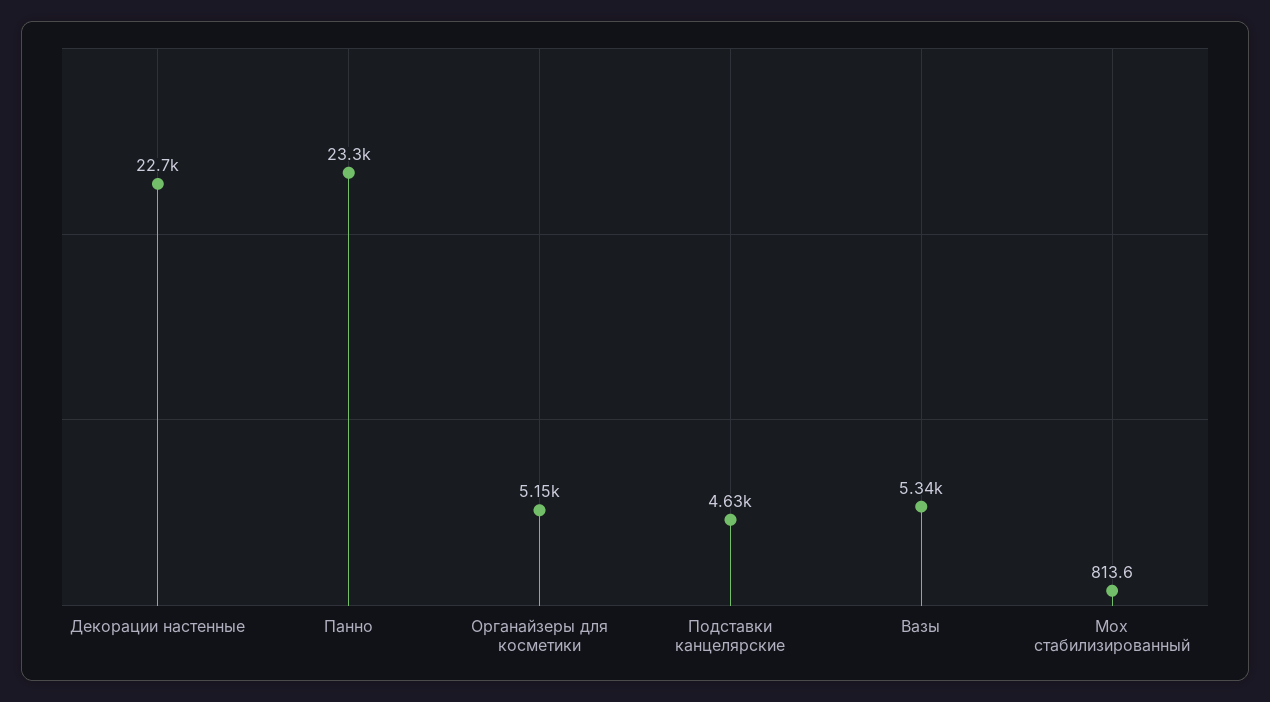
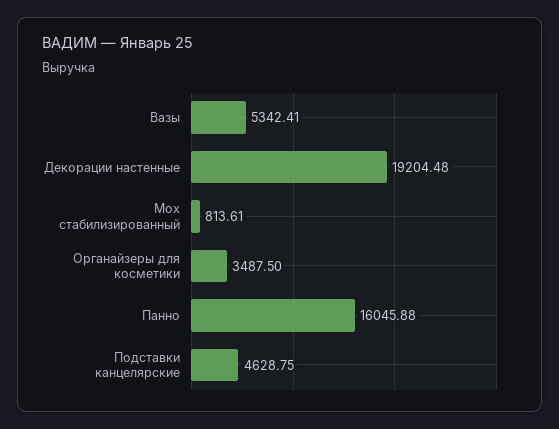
  {
-   "Декорации настенные": 22700,
+   "Декорации настенные": 19204.48,
-   "Панно": 23300,
+   "Панно": 16045.88,
-   "Органайзеры для косметики": 5150,
+   "Органайзеры для косметики": 3487.5,
    "Подставки канцелярские": 4628.75,
    "Вазы": 5342.41,
    "Мох стабилизированный": 813.61
  }

